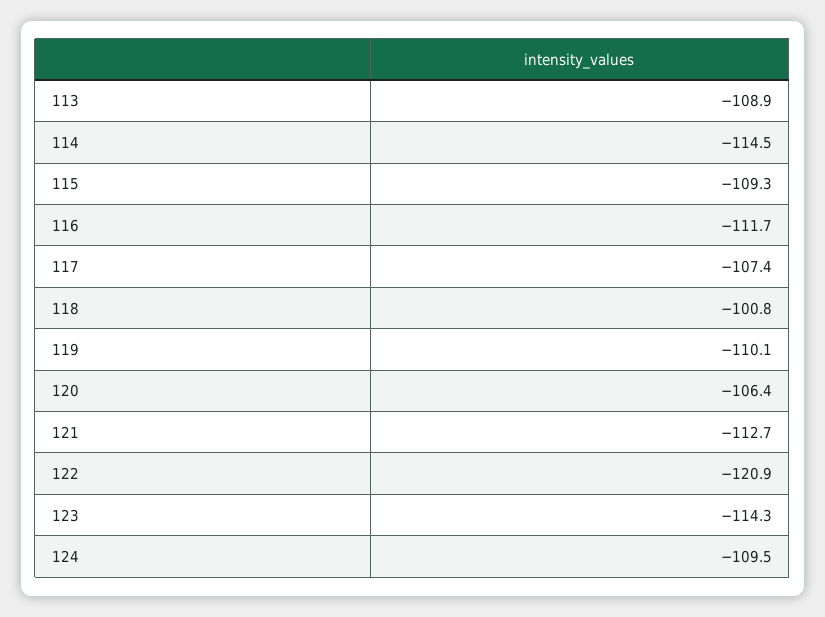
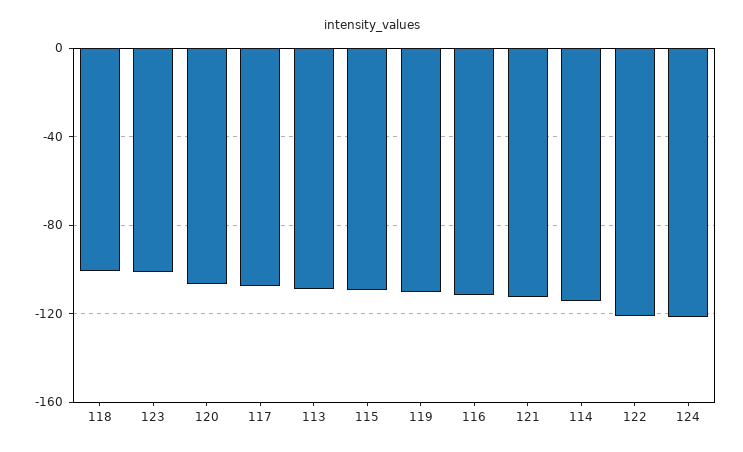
  {
    "113": -108.9,
    "114": -114.5,
    "115": -109.3,
    "116": -111.7,
    "117": -107.4,
    "118": -100.8,
    "119": -110.1,
    "120": -106.4,
    "121": -112.7,
    "122": -120.9,
-   "123": -114.3,
+   "123": -100,
-   "124": -109.5
+   "124": -120
  }

